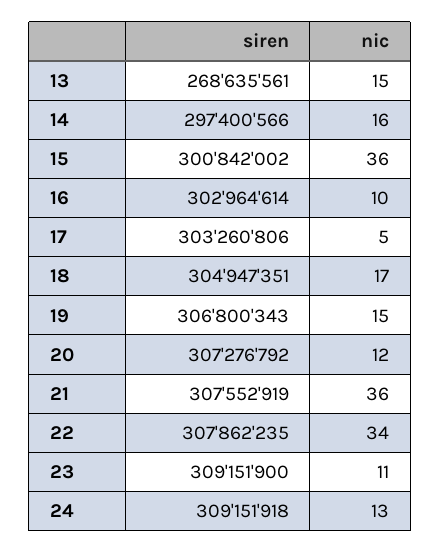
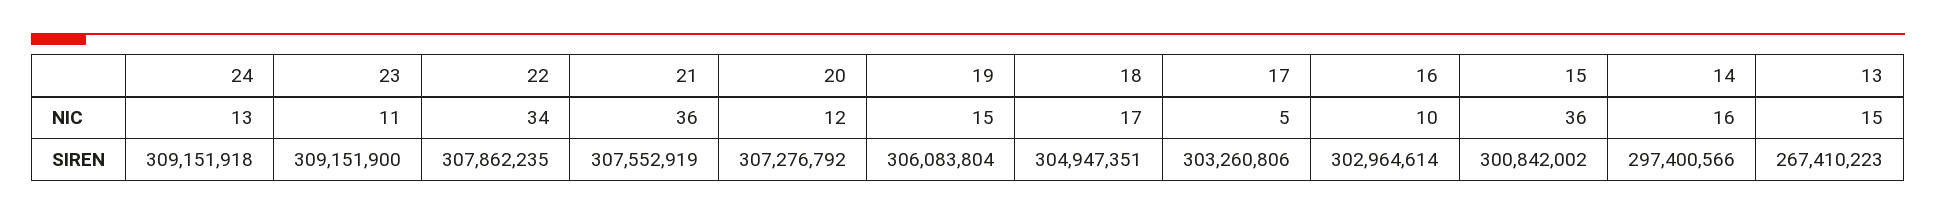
  {
    "siren": {
-     "13": 268635561,
+     "13": 267410223,
      "14": 297400566,
      "15": 300842002,
      "16": 302964614,
      "17": 303260806,
      "18": 304947351,
-     "19": 306800343,
+     "19": 306083804,
      "20": 307276792,
      "21": 307552919,
      "22": 307862235,
      "23": 309151900,
      "24": 309151918
    },
    "nic": {
      "13": 15,
      "14": 16,
      "15": 36,
      "16": 10,
      "17": 5,
      "18": 17,
      "19": 15,
      "20": 12,
      "21": 36,
      "22": 34,
      "23": 11,
      "24": 13
    }
  }

